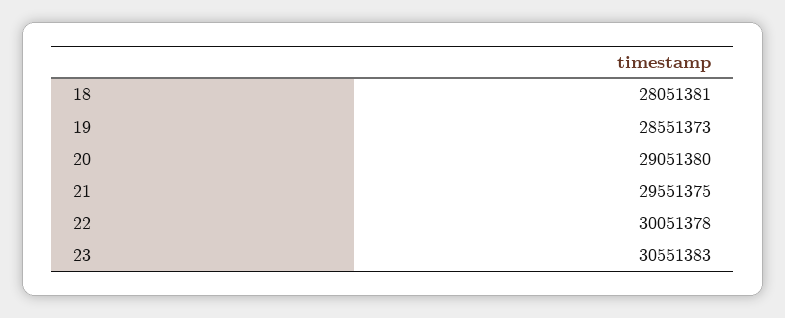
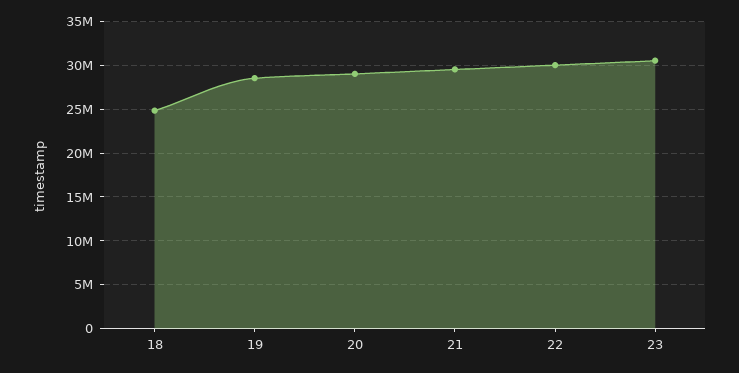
  {
-   "18": 28051381,
+   "18": 25000000,
    "19": 28551373,
    "20": 29051380,
    "21": 29551375,
    "22": 30051378,
    "23": 30551383
  }

